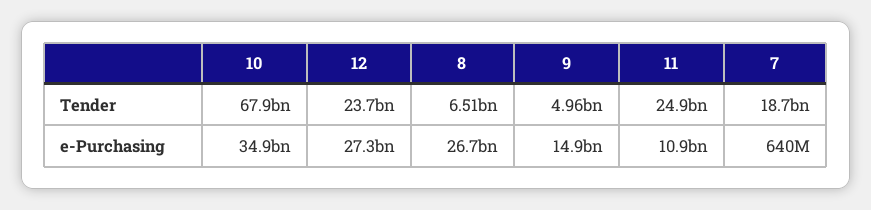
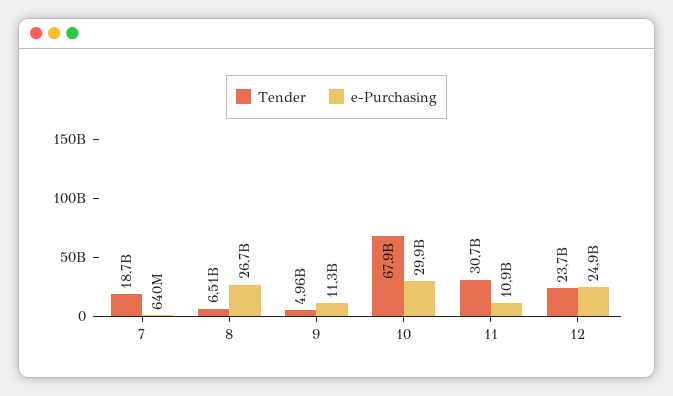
  {
    "Tender": {
      "10": 67900000000,
      "12": 23700000000,
      "8": 6510000000,
      "9": 4960000000,
-     "11": 24900000000,
+     "11": 30700000000,
      "7": 18700000000
    },
    "e-Purchasing": {
-     "10": 34900000000,
+     "10": 29900000000,
-     "12": 27300000000,
+     "12": 24900000000,
      "8": 26700000000,
-     "9": 14900000000,
+     "9": 11300000000,
      "11": 10900000000,
      "7": 640000000
    }
  }

